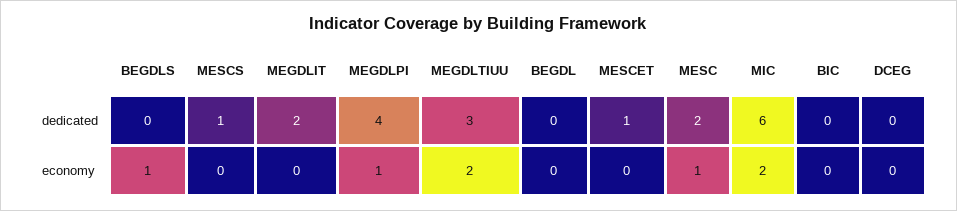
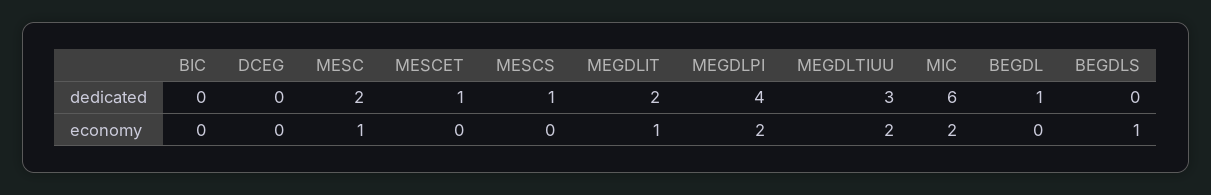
  {
    "BEGDLS": {
      "dedicated": 0,
      "economy": 1
    },
    "MESCS": {
      "dedicated": 1,
      "economy": 0
    },
    "MEGDLIT": {
      "dedicated": 2,
-     "economy": 0
+     "economy": 1
    },
    "MEGDLPI": {
      "dedicated": 4,
-     "economy": 1
+     "economy": 2
    },
    "MEGDLTIUU": {
      "dedicated": 3,
      "economy": 2
    },
    "BEGDL": {
-     "dedicated": 0,
+     "dedicated": 1,
      "economy": 0
    },
    "MESCET": {
      "dedicated": 1,
      "economy": 0
    },
    "MESC": {
      "dedicated": 2,
      "economy": 1
    },
    "MIC": {
      "dedicated": 6,
      "economy": 2
    },
    "BIC": {
      "dedicated": 0,
      "economy": 0
    },
    "DCEG": {
      "dedicated": 0,
      "economy": 0
    }
  }

